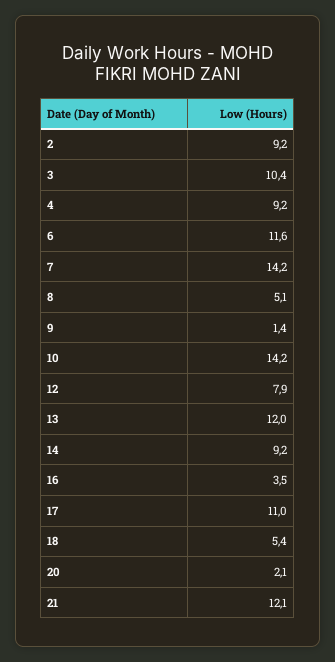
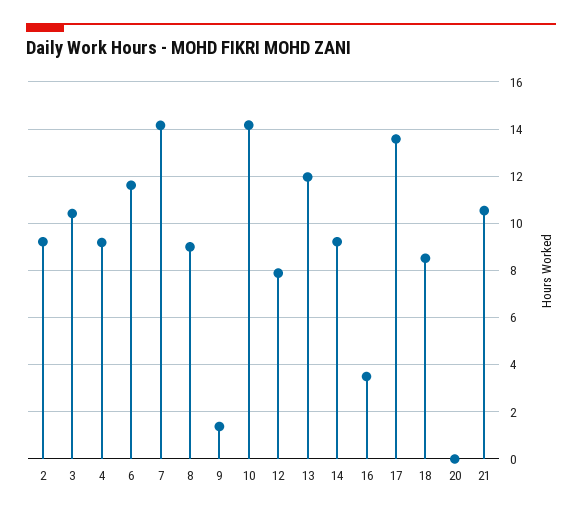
  {
    "2": 9.2,
    "3": 10.4,
    "4": 9.2,
    "6": 11.6,
    "7": 14.2,
-   "8": 5.1,
+   "8": 9,
    "9": 1.4,
    "10": 14.2,
    "12": 7.9,
    "13": 12,
    "14": 9.2,
    "16": 3.5,
-   "17": 11,
+   "17": 13.5,
-   "18": 5.4,
+   "18": 8.5,
-   "20": 2.1,
+   "20": 0,
-   "21": 12.1
+   "21": 10.5
  }

